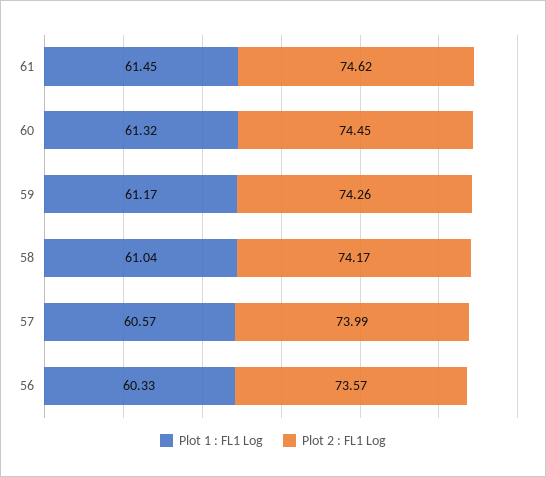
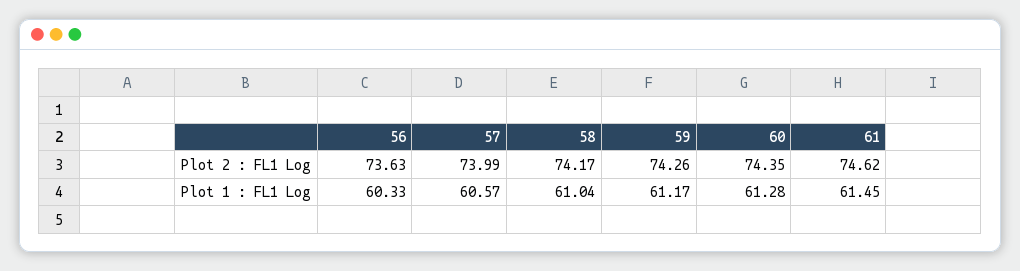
  {
    "Plot 1 : FL1 Log": {
      "61": 61.45,
-     "60": 61.32,
+     "60": 61.28,
      "59": 61.17,
      "58": 61.04,
      "57": 60.57,
      "56": 60.33
    },
    "Plot 2 : FL1 Log": {
      "61": 74.62,
-     "60": 74.45,
+     "60": 74.35,
      "59": 74.26,
      "58": 74.17,
      "57": 73.99,
-     "56": 73.57
+     "56": 73.63
    }
  }

